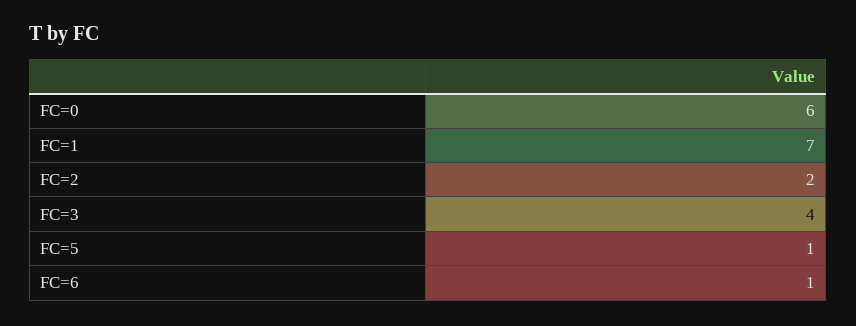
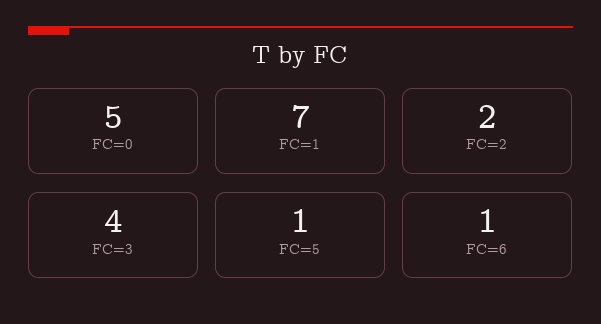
  {
-   "FC=0": 6,
+   "FC=0": 5,
    "FC=1": 7,
    "FC=2": 2,
    "FC=3": 4,
    "FC=5": 1,
    "FC=6": 1
  }

